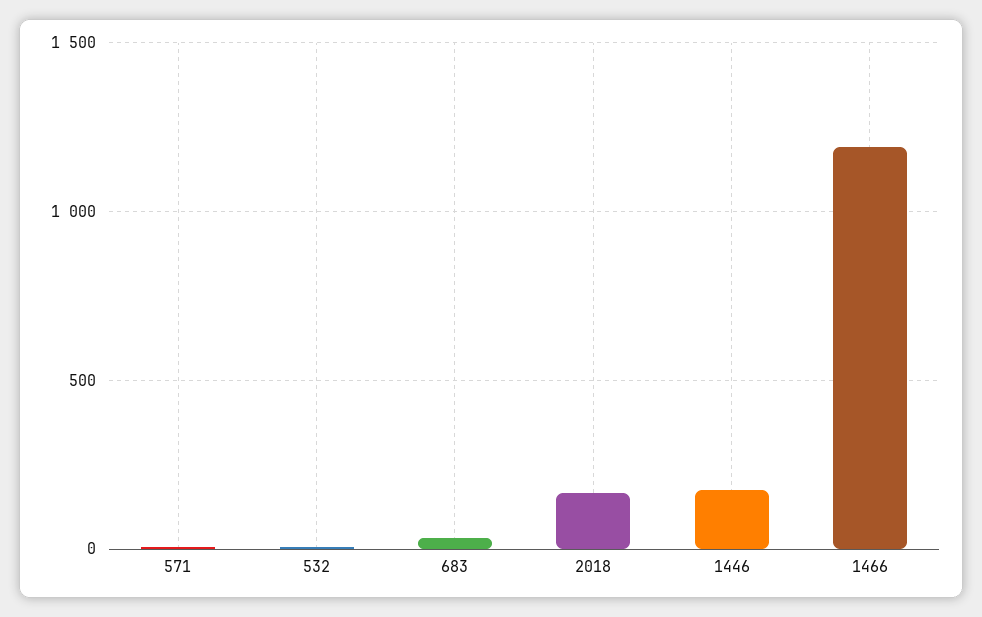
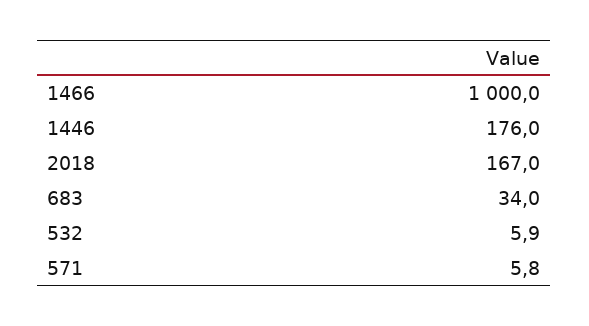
  {
    "571": 5.8,
    "532": 5.9,
    "683": 34,
    "2018": 167,
    "1446": 176,
-   "1466": 1200
+   "1466": 1000
  }

